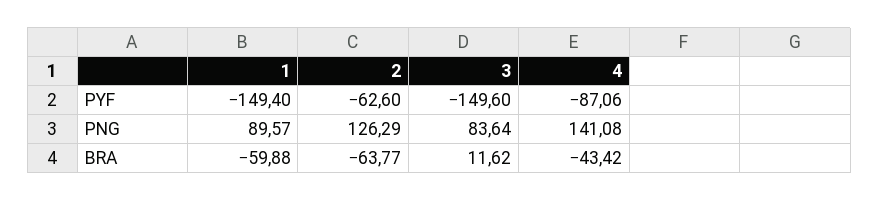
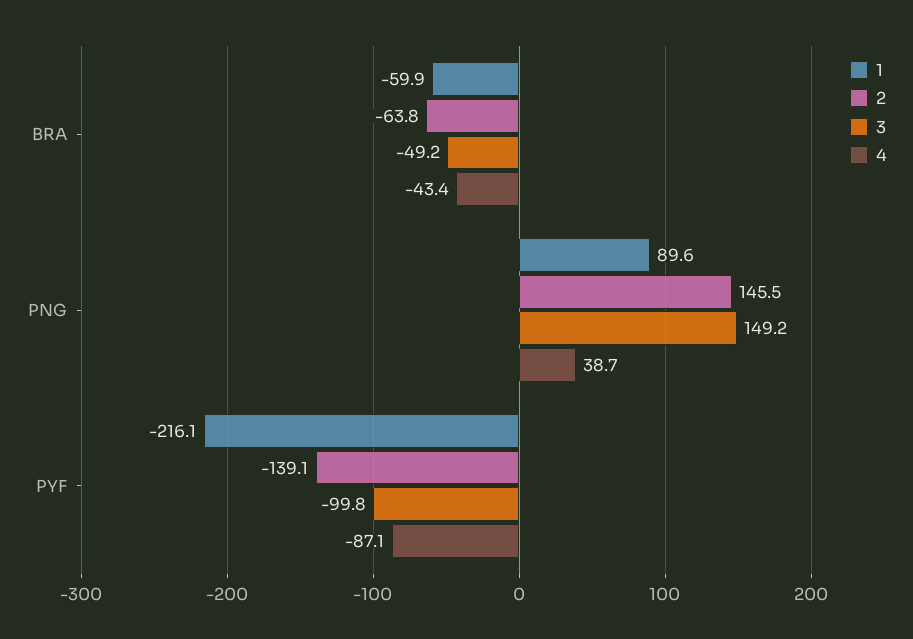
  {
    "1": {
-     "PYF": -149.4,
+     "PYF": -216.1,
      "PNG": 89.57,
      "BRA": -59.88
    },
    "2": {
-     "PYF": -62.6,
+     "PYF": -139.1,
-     "PNG": 126.29,
+     "PNG": 145.5,
      "BRA": -63.77
    },
    "3": {
-     "PYF": -149.6,
+     "PYF": -99.8,
-     "PNG": 83.64,
+     "PNG": 149.2,
-     "BRA": 11.62
+     "BRA": -49.2
    },
    "4": {
      "PYF": -87.06,
-     "PNG": 141.08,
+     "PNG": 38.7,
      "BRA": -43.42
    }
  }

